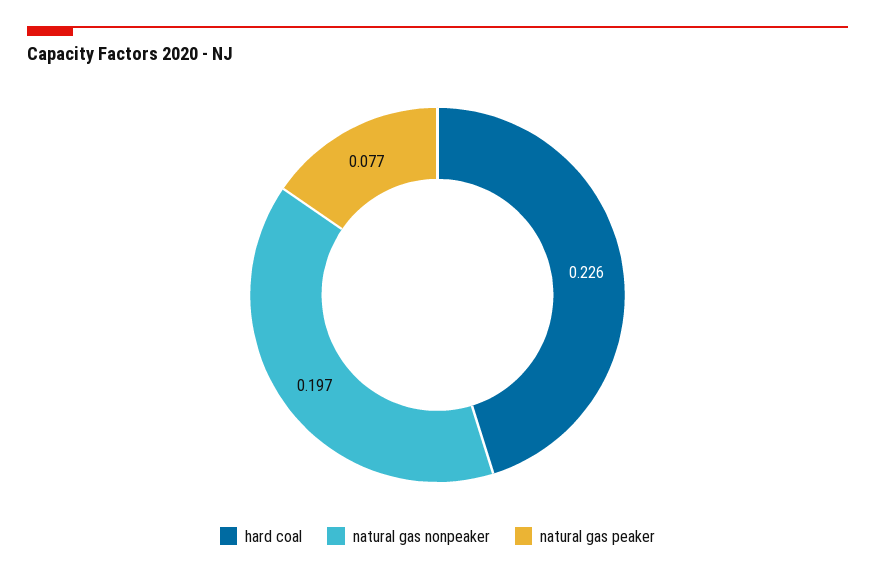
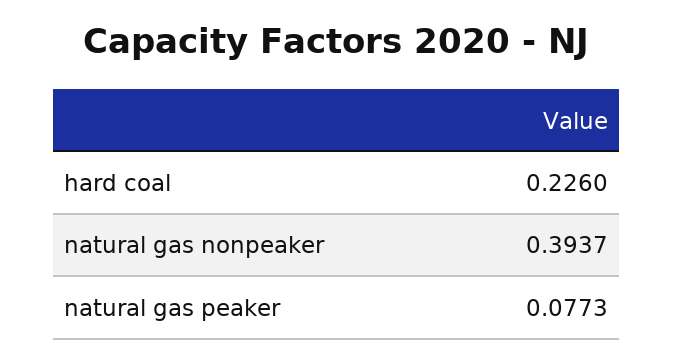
  {
    "hard coal": 0.226,
-   "natural gas nonpeaker": 0.197,
+   "natural gas nonpeaker": 0.3937,
    "natural gas peaker": 0.0773
  }

